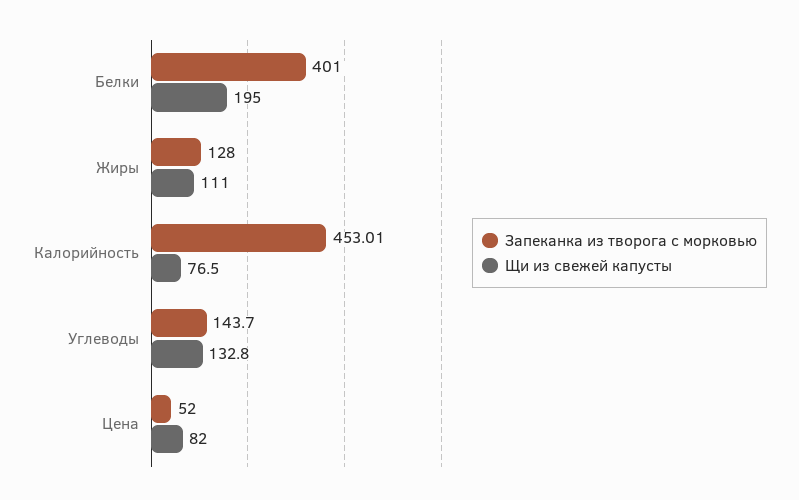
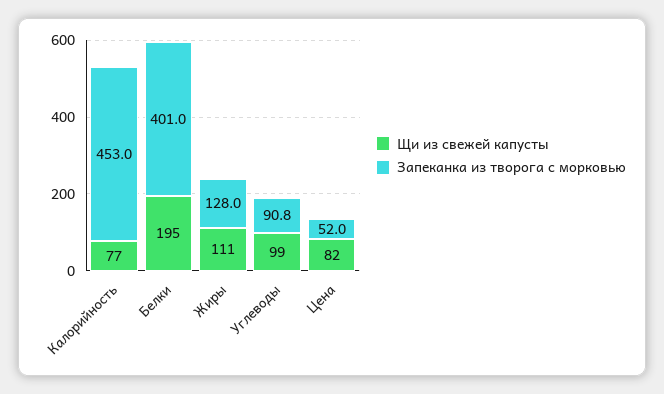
  {
    "Запеканка из творога с морковью": {
      "Белки": 401,
      "Жиры": 128,
      "Калорийность": 453.01,
-     "Углеводы": 143.7,
+     "Углеводы": 90.8,
      "Цена": 52
    },
    "Щи из свежей капусты": {
      "Белки": 195,
      "Жиры": 111,
      "Калорийность": 76.5,
-     "Углеводы": 132.8,
+     "Углеводы": 99,
      "Цена": 82
    }
  }

